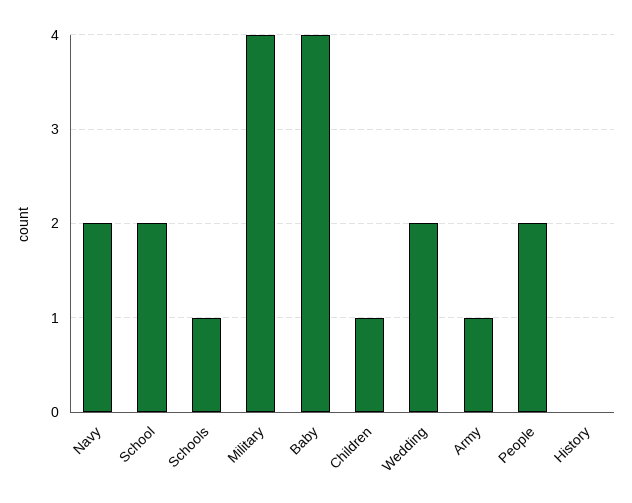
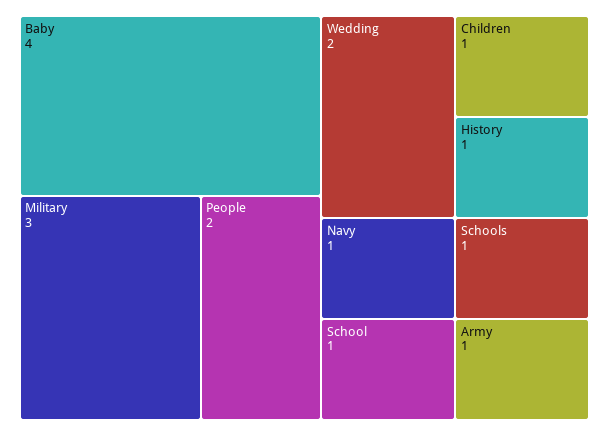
  {
-   "Navy": 2,
+   "Navy": 1,
-   "School": 2,
+   "School": 1,
    "Schools": 1,
-   "Military": 4,
+   "Military": 3,
    "Baby": 4,
    "Children": 1,
    "Wedding": 2,
    "Army": 1,
    "People": 2,
-   "History": 0
+   "History": 1
  }

